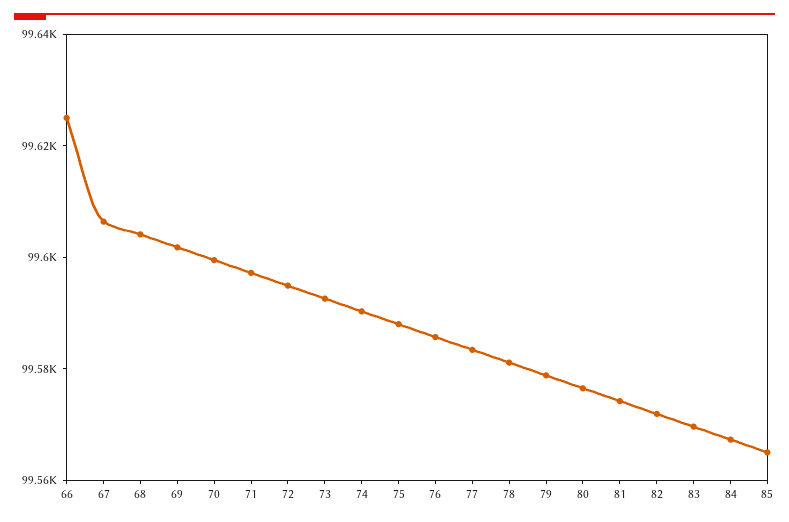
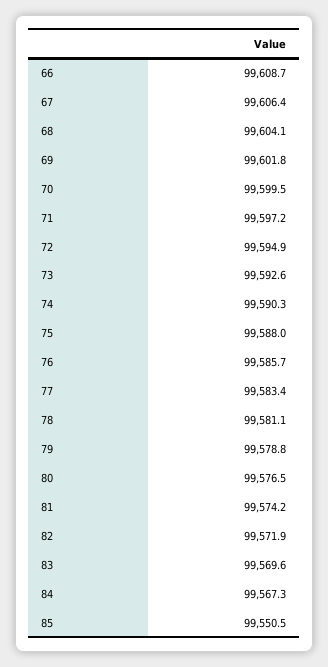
  {
-   "66": 99625,
+   "66": 99608.7,
    "67": 99606.4,
    "68": 99604.1,
    "69": 99601.8,
    "70": 99599.5,
    "71": 99597.2,
    "72": 99594.9,
    "73": 99592.6,
    "74": 99590.3,
    "75": 99588,
    "76": 99585.7,
    "77": 99583.4,
    "78": 99581.1,
    "79": 99578.8,
    "80": 99576.5,
    "81": 99574.2,
    "82": 99571.9,
    "83": 99569.6,
    "84": 99567.3,
-   "85": 99565
+   "85": 99550.5
  }

